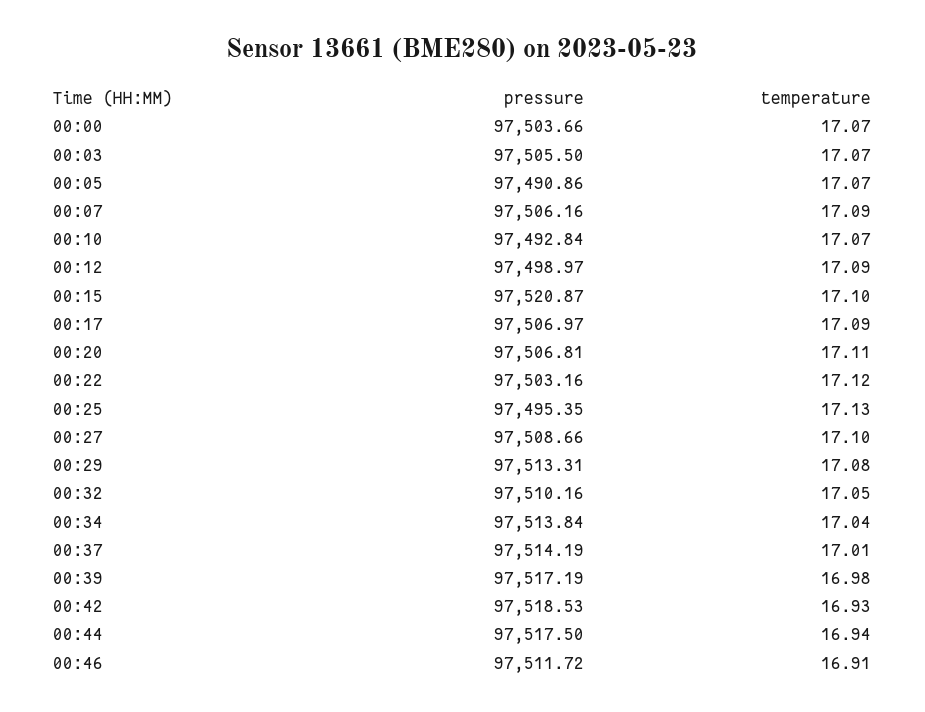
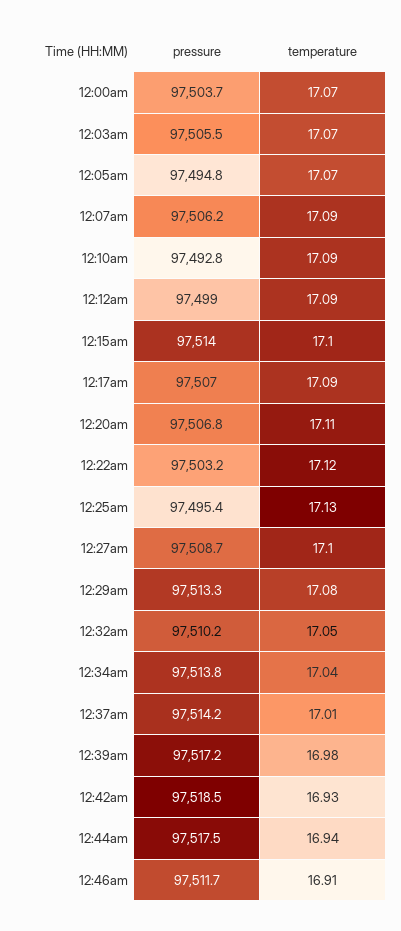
  {
    "pressure": {
      "00:00": 97503.66,
      "00:03": 97505.5,
-     "00:05": 97490.86,
+     "00:05": 97494.8,
      "00:07": 97506.16,
      "00:10": 97492.84,
      "00:12": 97498.97,
-     "00:15": 97520.87,
+     "00:15": 97514,
      "00:17": 97506.97,
      "00:20": 97506.81,
      "00:22": 97503.16,
      "00:25": 97495.35,
      "00:27": 97508.66,
      "00:29": 97513.31,
      "00:32": 97510.16,
      "00:34": 97513.84,
      "00:37": 97514.19,
      "00:39": 97517.19,
      "00:42": 97518.53,
      "00:44": 97517.5,
      "00:46": 97511.72
    },
    "temperature": {
      "00:00": 17.07,
      "00:03": 17.07,
      "00:05": 17.07,
      "00:07": 17.09,
-     "00:10": 17.07,
+     "00:10": 17.09,
      "00:12": 17.09,
      "00:15": 17.1,
      "00:17": 17.09,
      "00:20": 17.11,
      "00:22": 17.12,
      "00:25": 17.13,
      "00:27": 17.1,
      "00:29": 17.08,
      "00:32": 17.05,
      "00:34": 17.04,
      "00:37": 17.01,
      "00:39": 16.98,
      "00:42": 16.93,
      "00:44": 16.94,
      "00:46": 16.91
    }
  }

